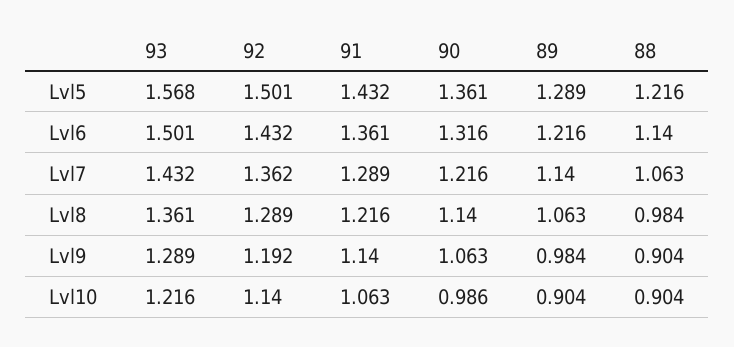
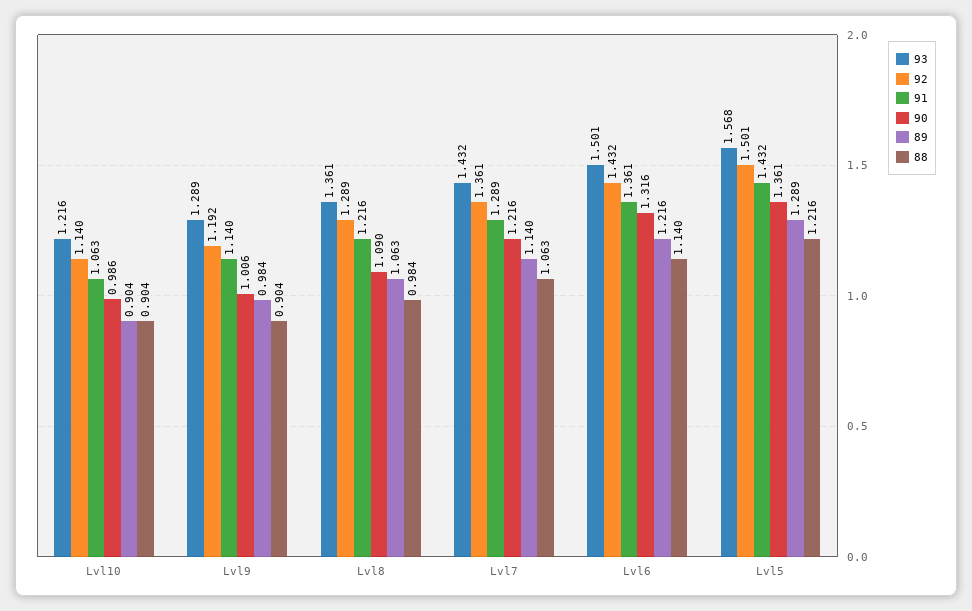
  {
    "93": {
      "Lvl5": 1.568,
      "Lvl6": 1.501,
      "Lvl7": 1.432,
      "Lvl8": 1.361,
      "Lvl9": 1.289,
      "Lvl10": 1.216
    },
    "92": {
      "Lvl5": 1.501,
      "Lvl6": 1.432,
-     "Lvl7": 1.362,
+     "Lvl7": 1.361,
      "Lvl8": 1.289,
      "Lvl9": 1.192,
      "Lvl10": 1.14
    },
    "91": {
      "Lvl5": 1.432,
      "Lvl6": 1.361,
      "Lvl7": 1.289,
      "Lvl8": 1.216,
      "Lvl9": 1.14,
      "Lvl10": 1.063
    },
    "90": {
      "Lvl5": 1.361,
      "Lvl6": 1.316,
      "Lvl7": 1.216,
-     "Lvl8": 1.14,
+     "Lvl8": 1.09,
-     "Lvl9": 1.063,
+     "Lvl9": 1.006,
      "Lvl10": 0.986
    },
    "89": {
      "Lvl5": 1.289,
      "Lvl6": 1.216,
      "Lvl7": 1.14,
      "Lvl8": 1.063,
      "Lvl9": 0.984,
      "Lvl10": 0.904
    },
    "88": {
      "Lvl5": 1.216,
      "Lvl6": 1.14,
      "Lvl7": 1.063,
      "Lvl8": 0.984,
      "Lvl9": 0.904,
      "Lvl10": 0.904
    }
  }

